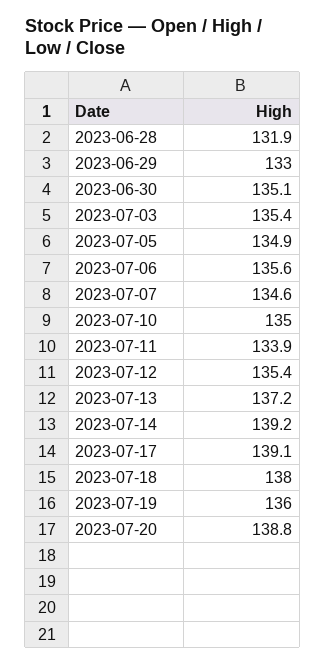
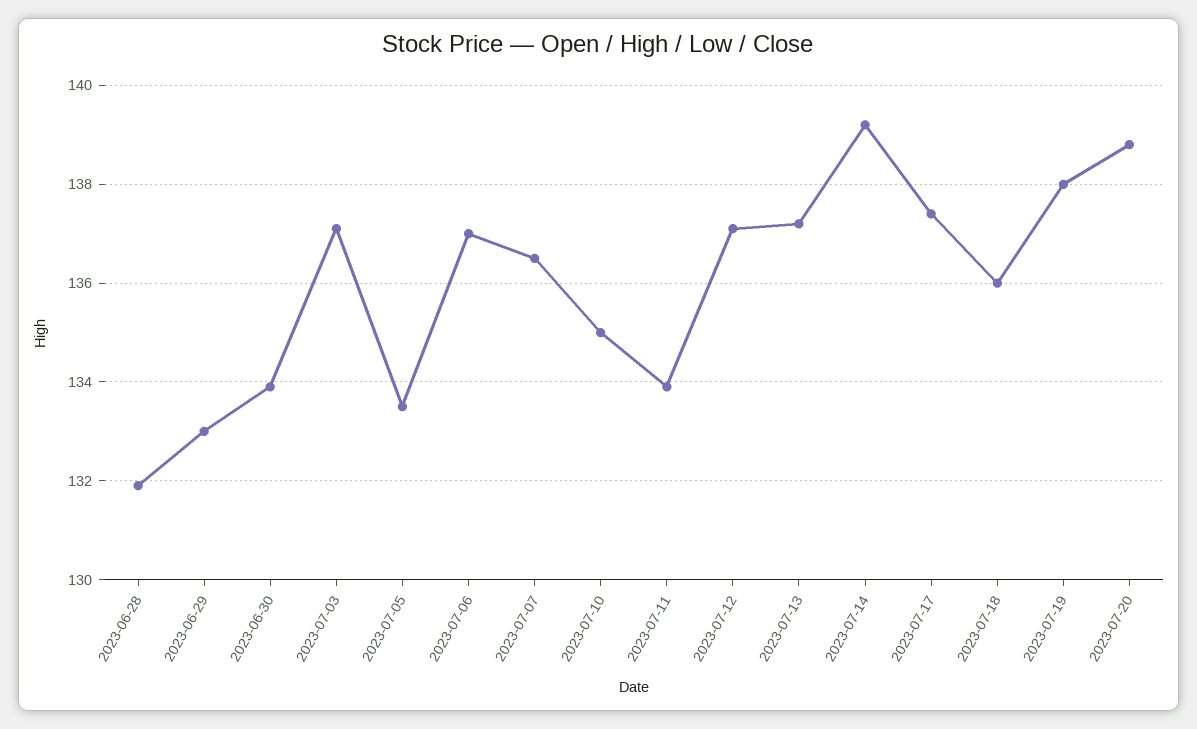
  {
    "2023-06-28": 131.9,
    "2023-06-29": 133,
-   "2023-06-30": 135.1,
+   "2023-06-30": 134,
-   "2023-07-03": 135.4,
+   "2023-07-03": 137,
-   "2023-07-05": 134.9,
+   "2023-07-05": 133.5,
-   "2023-07-06": 135.6,
+   "2023-07-06": 137,
-   "2023-07-07": 134.6,
+   "2023-07-07": 136.5,
    "2023-07-10": 135,
    "2023-07-11": 133.9,
-   "2023-07-12": 135.4,
+   "2023-07-12": 137,
    "2023-07-13": 137.2,
    "2023-07-14": 139.2,
-   "2023-07-17": 139.1,
+   "2023-07-17": 137.5,
-   "2023-07-18": 138,
+   "2023-07-18": 136,
-   "2023-07-19": 136,
+   "2023-07-19": 138,
    "2023-07-20": 138.8
  }

